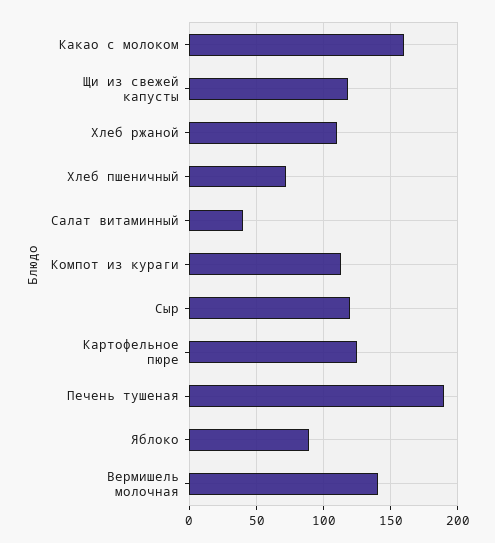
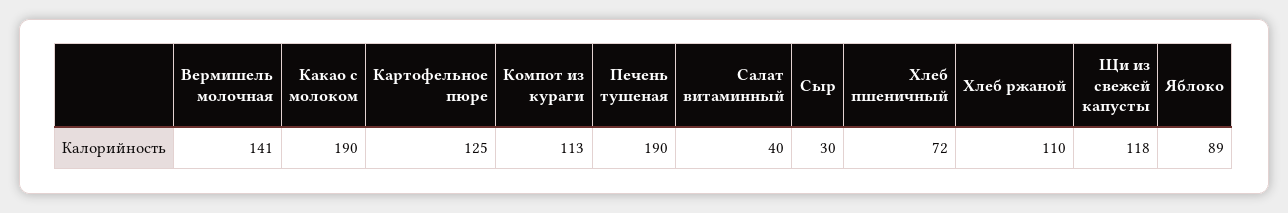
  {
-   "Какао с молоком": 160,
+   "Какао с молоком": 190,
    "Щи из свежей капусты": 118,
    "Хлеб ржаной": 110,
    "Хлеб пшеничный": 72,
    "Салат витаминный": 40,
    "Компот из кураги": 113,
-   "Сыр": 120,
+   "Сыр": 30,
    "Картофельное пюре": 125,
    "Печень тушеная": 190,
    "Яблоко": 89,
    "Вермишель молочная": 141
  }

